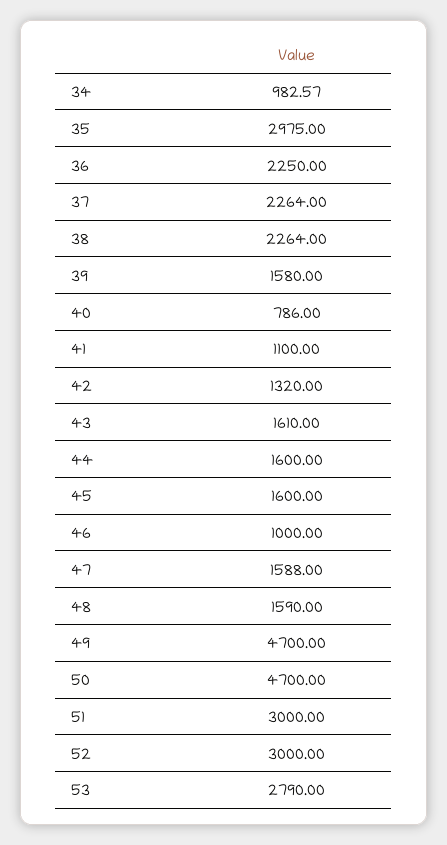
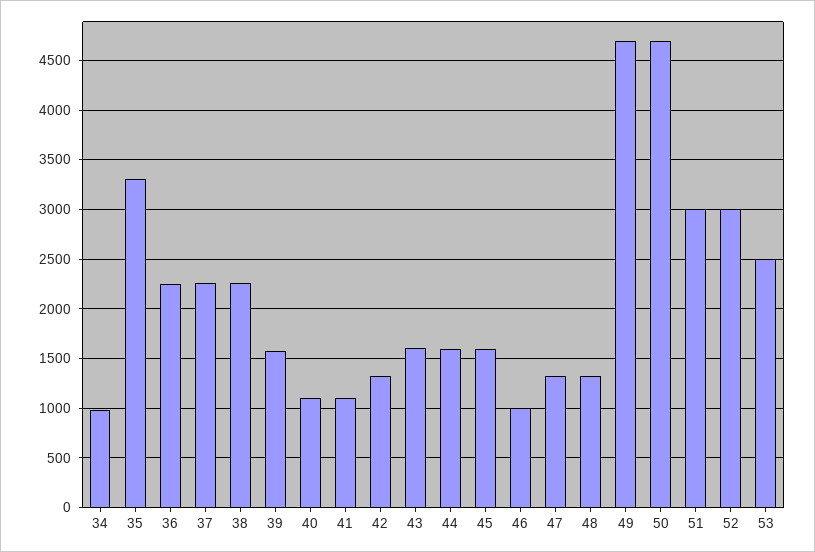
  {
    "34": 982.57,
-   "35": 2975,
+   "35": 3300,
    "36": 2250,
    "37": 2264,
    "38": 2264,
    "39": 1580,
-   "40": 786,
+   "40": 1100,
    "41": 1100,
    "42": 1320,
    "43": 1610,
    "44": 1600,
    "45": 1600,
    "46": 1000,
-   "47": 1588,
+   "47": 1300,
-   "48": 1590,
+   "48": 1300,
    "49": 4700,
    "50": 4700,
    "51": 3000,
    "52": 3000,
-   "53": 2790
+   "53": 2500
  }

